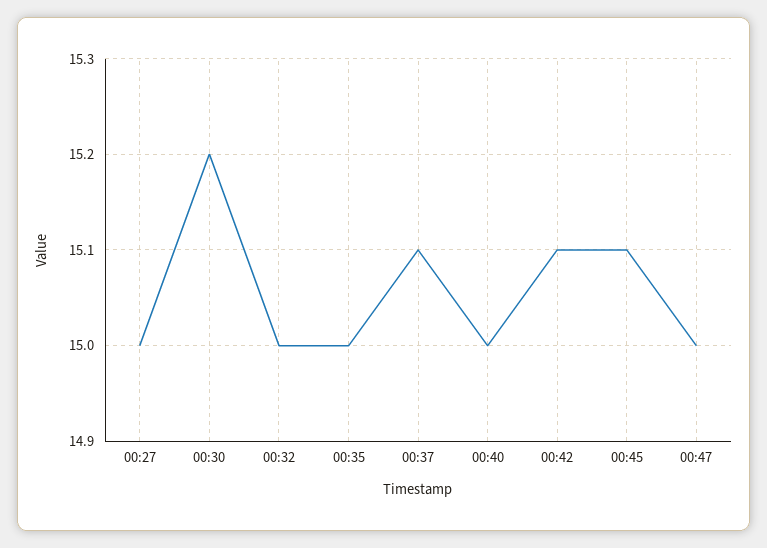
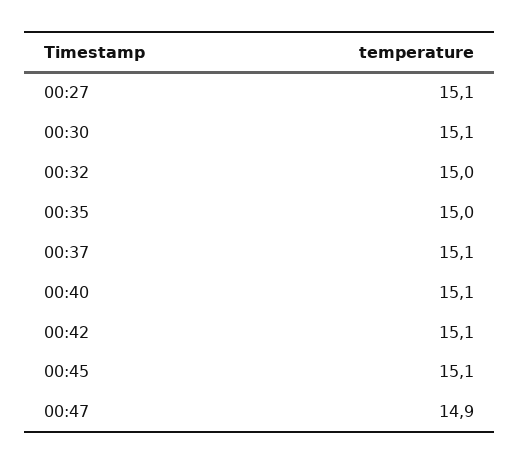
  {
-   "00:27": 15,
+   "00:27": 15.1,
-   "00:30": 15.2,
+   "00:30": 15.1,
    "00:32": 15,
    "00:35": 15,
    "00:37": 15.1,
-   "00:40": 15,
+   "00:40": 15.1,
    "00:42": 15.1,
    "00:45": 15.1,
-   "00:47": 15
+   "00:47": 14.9
  }

